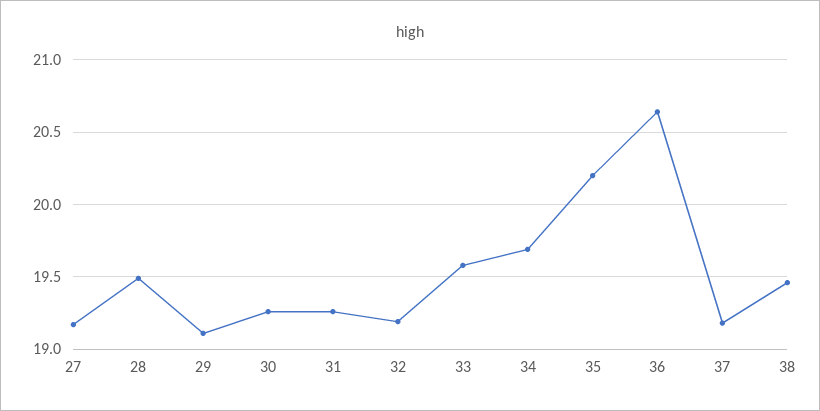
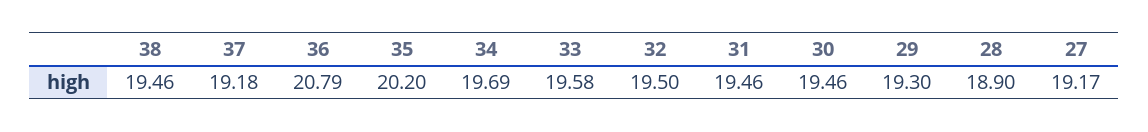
  {
    "27": 19.17,
-   "28": 19.5,
+   "28": 18.9,
-   "29": 19.1,
+   "29": 19.3,
-   "30": 19.25,
+   "30": 19.46,
-   "31": 19.25,
+   "31": 19.46,
-   "32": 19.2,
+   "32": 19.5,
    "33": 19.58,
    "34": 19.69,
    "35": 20.2,
-   "36": 20.65,
+   "36": 20.79,
    "37": 19.18,
    "38": 19.46
  }

